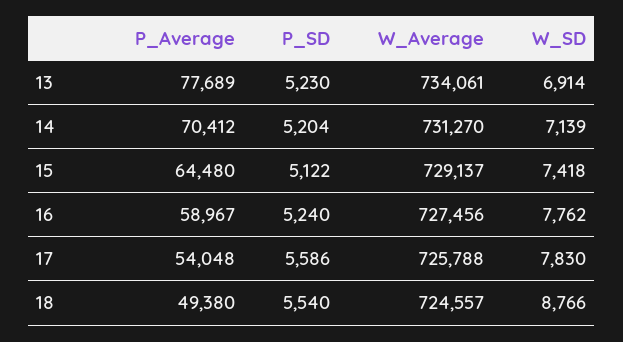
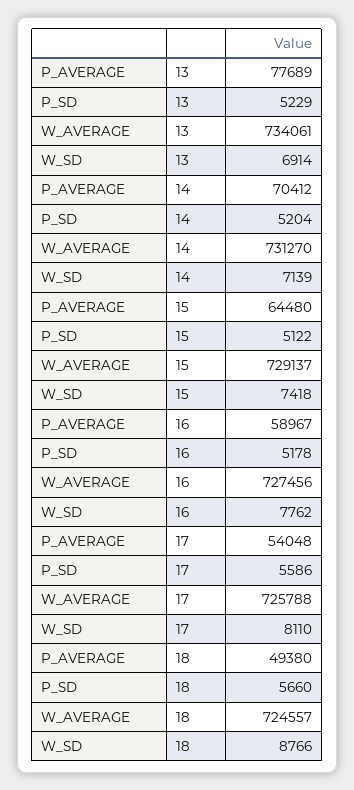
  {
    "P_Average": {
      "13": 77689,
      "14": 70412,
      "15": 64480,
      "16": 58967,
      "17": 54048,
      "18": 49380
    },
    "P_SD": {
-     "13": 5230,
+     "13": 5229,
      "14": 5204,
      "15": 5122,
-     "16": 5240,
+     "16": 5178,
      "17": 5586,
-     "18": 5540
+     "18": 5660
    },
    "W_Average": {
      "13": 734061,
      "14": 731270,
      "15": 729137,
      "16": 727456,
      "17": 725788,
      "18": 724557
    },
    "W_SD": {
      "13": 6914,
      "14": 7139,
      "15": 7418,
      "16": 7762,
-     "17": 7830,
+     "17": 8110,
      "18": 8766
    }
  }

